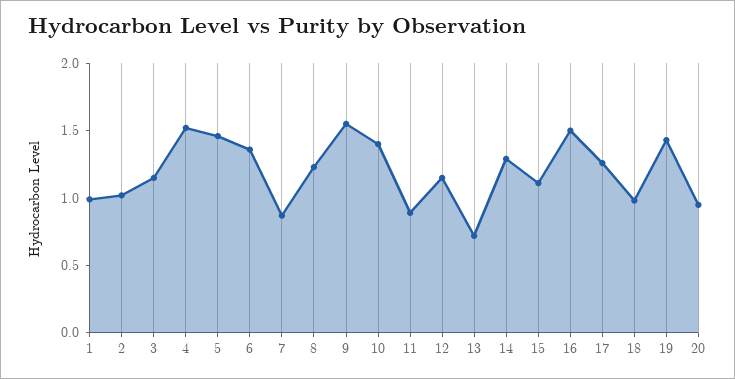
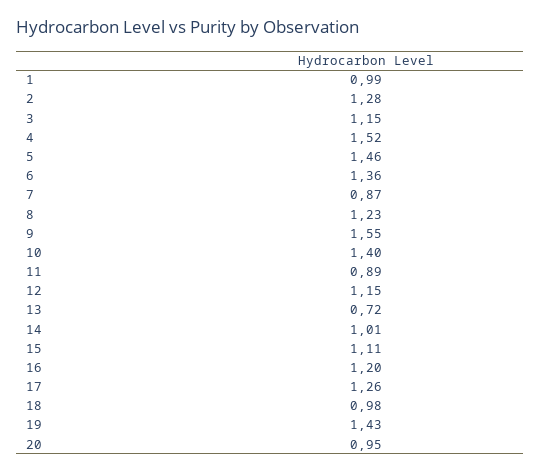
  {
    "1": 0.99,
-   "2": 1,
+   "2": 1.28,
    "3": 1.15,
    "4": 1.52,
    "5": 1.46,
    "6": 1.36,
    "7": 0.87,
    "8": 1.23,
    "9": 1.55,
    "10": 1.4,
    "11": 0.89,
    "12": 1.15,
    "13": 0.72,
-   "14": 1.3,
+   "14": 1.01,
    "15": 1.11,
-   "16": 1.5,
+   "16": 1.2,
    "17": 1.26,
    "18": 0.98,
    "19": 1.43,
    "20": 0.95
  }

